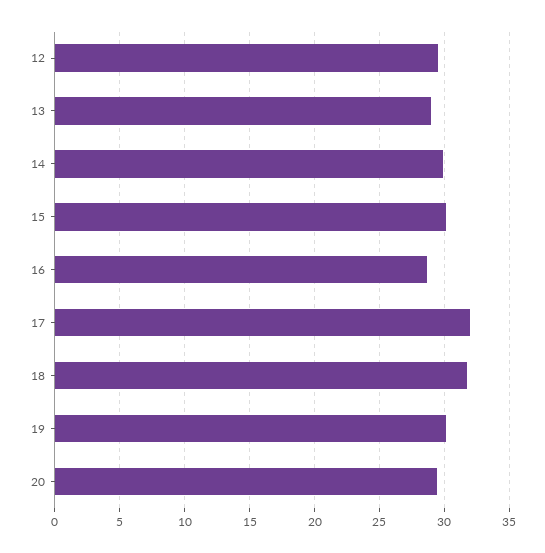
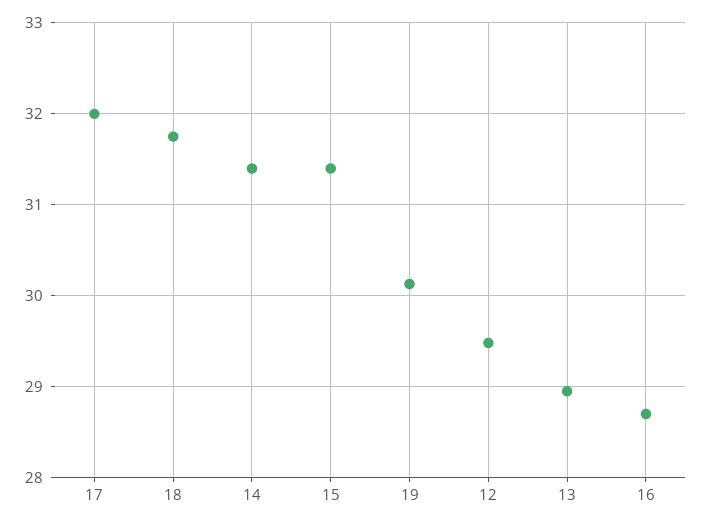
  {
    "12": 29.5,
    "13": 29,
-   "14": 30,
+   "14": 31.4,
-   "15": 30,
+   "15": 31.4,
    "16": 28.7,
    "17": 32,
    "18": 31.8,
-   "19": 30.1,
+   "19": 30.1
-   "20": 29.5
  }

